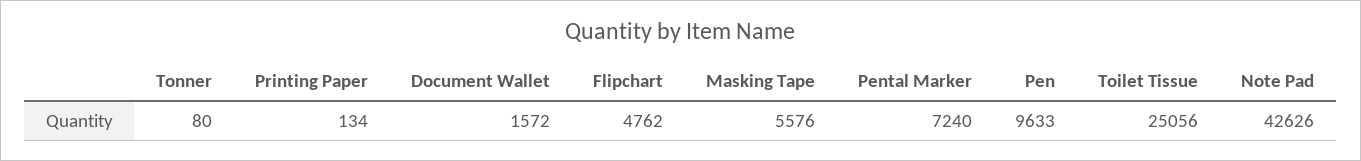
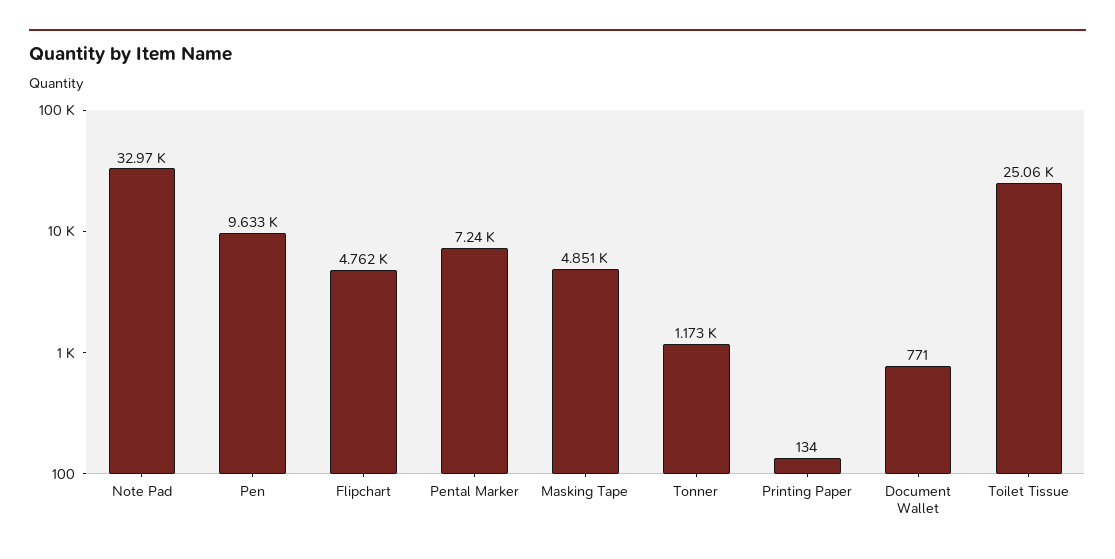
  {
-   "Tonner": 80,
+   "Tonner": 1173,
    "Printing Paper": 134,
-   "Document Wallet": 1572,
+   "Document Wallet": 771,
    "Flipchart": 4762,
-   "Masking Tape": 5576,
+   "Masking Tape": 4851,
    "Pental Marker": 7240,
    "Pen": 9633,
    "Toilet Tissue": 25056,
-   "Note Pad": 42626
+   "Note Pad": 32970
  }

